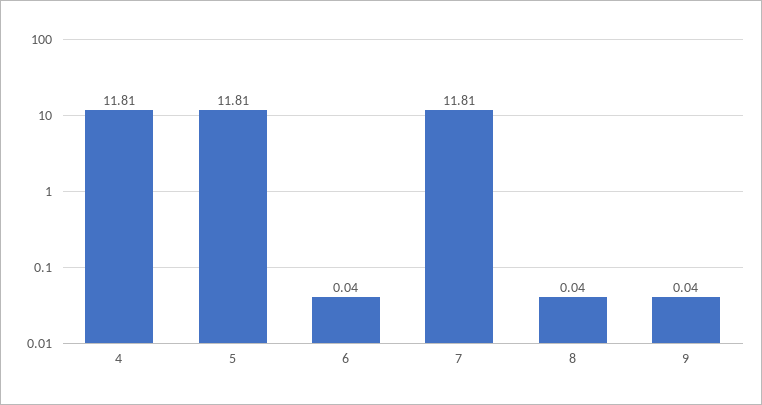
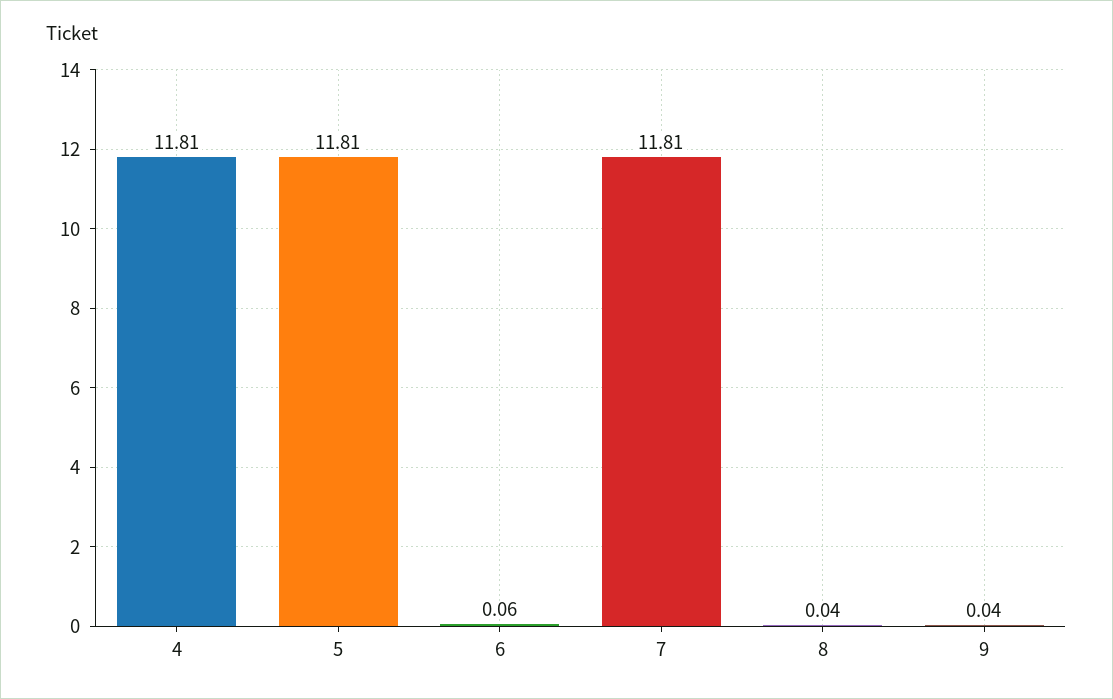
  {
    "4": 11.81,
    "5": 11.81,
-   "6": 0.04,
+   "6": 0.06,
    "7": 11.81,
    "8": 0.04,
    "9": 0.04
  }

